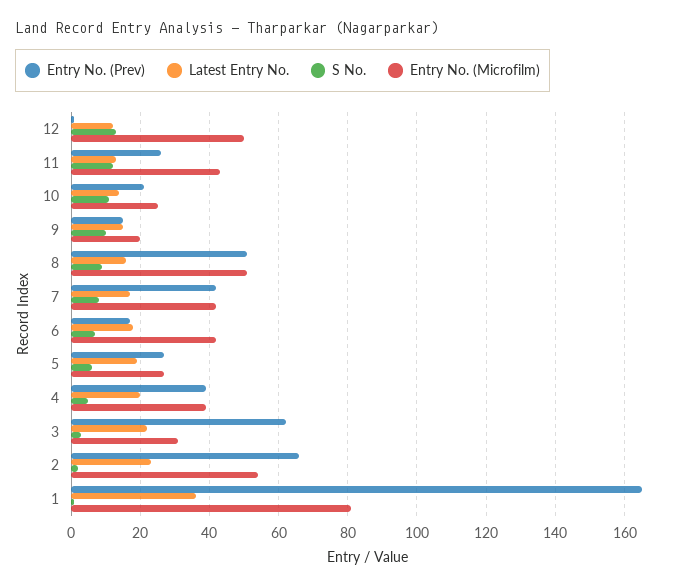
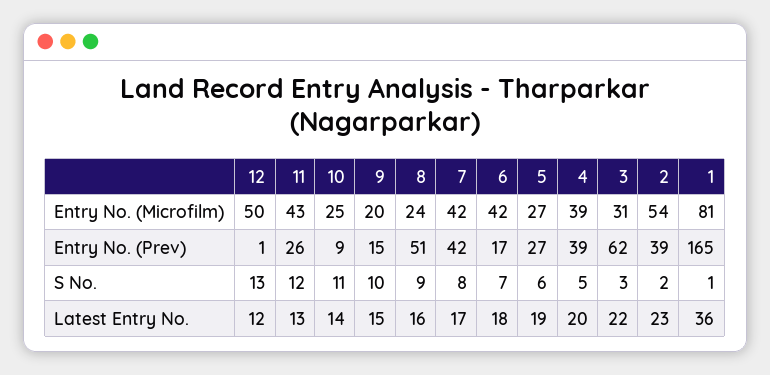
  {
    "Entry No. (Prev)": {
      "12": 1,
      "11": 26,
-     "10": 20,
+     "10": 9,
      "9": 15,
      "8": 51,
      "7": 42,
      "6": 17,
      "5": 27,
      "4": 39,
      "3": 62,
-     "2": 65,
+     "2": 39,
      "1": 165
    },
    "Latest Entry No.": {
      "12": 12,
      "11": 13,
      "10": 14,
      "9": 15,
      "8": 16,
      "7": 17,
      "6": 18,
      "5": 19,
      "4": 20,
      "3": 22,
      "2": 23,
      "1": 36
    },
    "S No.": {
      "12": 13,
      "11": 12,
      "10": 11,
      "9": 10,
      "8": 9,
      "7": 8,
      "6": 7,
      "5": 6,
      "4": 5,
      "3": 3,
      "2": 2,
      "1": 1
    },
    "Entry No. (Microfilm)": {
      "12": 50,
      "11": 43,
      "10": 25,
      "9": 20,
-     "8": 50,
+     "8": 24,
      "7": 42,
      "6": 42,
      "5": 27,
      "4": 39,
      "3": 31,
      "2": 54,
      "1": 81
    }
  }

